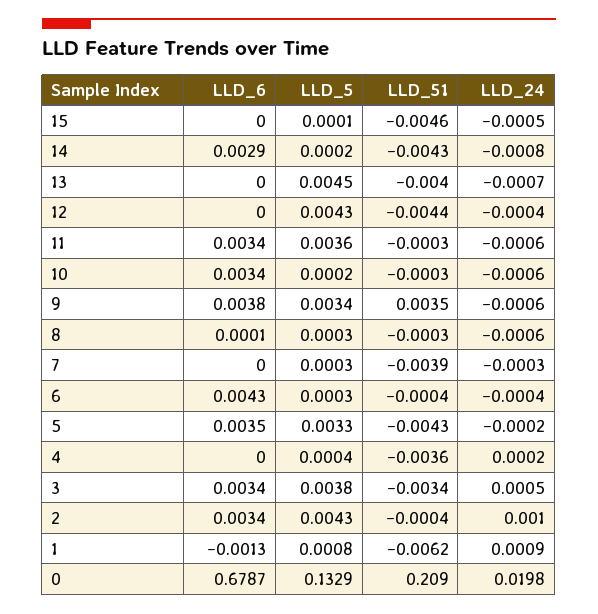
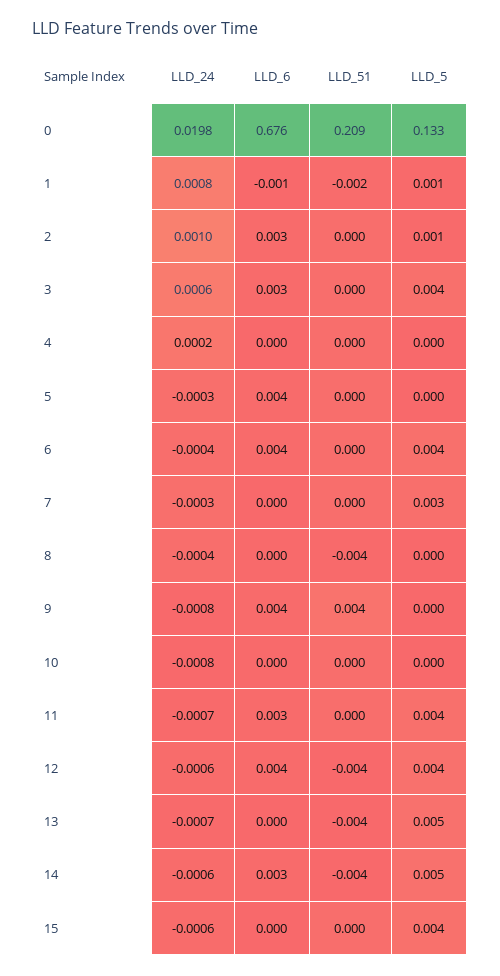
  {
    "LLD_6": {
      "15": 0,
      "14": 0.0029,
      "13": 0,
-     "12": 0,
+     "12": 0.004,
      "11": 0.0034,
-     "10": 0.0034,
+     "10": 0,
      "9": 0.0038,
      "8": 0.0001,
      "7": 0,
      "6": 0.0043,
      "5": 0.0035,
      "4": 0,
      "3": 0.0034,
      "2": 0.0034,
      "1": -0.0013,
-     "0": 0.6787
+     "0": 0.676
    },
    "LLD_5": {
-     "15": 0.0001,
+     "15": 0.004,
-     "14": 0.0002,
+     "14": 0.005,
      "13": 0.0045,
      "12": 0.0043,
      "11": 0.0036,
      "10": 0.0002,
-     "9": 0.0034,
+     "9": 0,
      "8": 0.0003,
-     "7": 0.0003,
+     "7": 0.003,
-     "6": 0.0003,
+     "6": 0.004,
-     "5": 0.0033,
+     "5": 0,
      "4": 0.0004,
      "3": 0.0038,
-     "2": 0.0043,
+     "2": 0.001,
      "1": 0.0008,
      "0": 0.1329
    },
    "LLD_51": {
-     "15": -0.0046,
+     "15": 0,
      "14": -0.0043,
      "13": -0.004,
      "12": -0.0044,
      "11": -0.0003,
      "10": -0.0003,
      "9": 0.0035,
-     "8": -0.0003,
+     "8": -0.004,
-     "7": -0.0039,
+     "7": 0,
      "6": -0.0004,
-     "5": -0.0043,
+     "5": 0,
-     "4": -0.0036,
+     "4": 0,
-     "3": -0.0034,
+     "3": 0,
      "2": -0.0004,
-     "1": -0.0062,
+     "1": -0.002,
      "0": 0.209
    },
    "LLD_24": {
-     "15": -0.0005,
+     "15": -0.0006,
-     "14": -0.0008,
+     "14": -0.0006,
      "13": -0.0007,
-     "12": -0.0004,
+     "12": -0.0006,
-     "11": -0.0006,
+     "11": -0.0007,
-     "10": -0.0006,
+     "10": -0.0008,
-     "9": -0.0006,
+     "9": -0.0008,
-     "8": -0.0006,
+     "8": -0.0004,
      "7": -0.0003,
      "6": -0.0004,
-     "5": -0.0002,
+     "5": -0.0003,
      "4": 0.0002,
-     "3": 0.0005,
+     "3": 0.0006,
      "2": 0.001,
-     "1": 0.0009,
+     "1": 0.0008,
      "0": 0.0198
    }
  }

